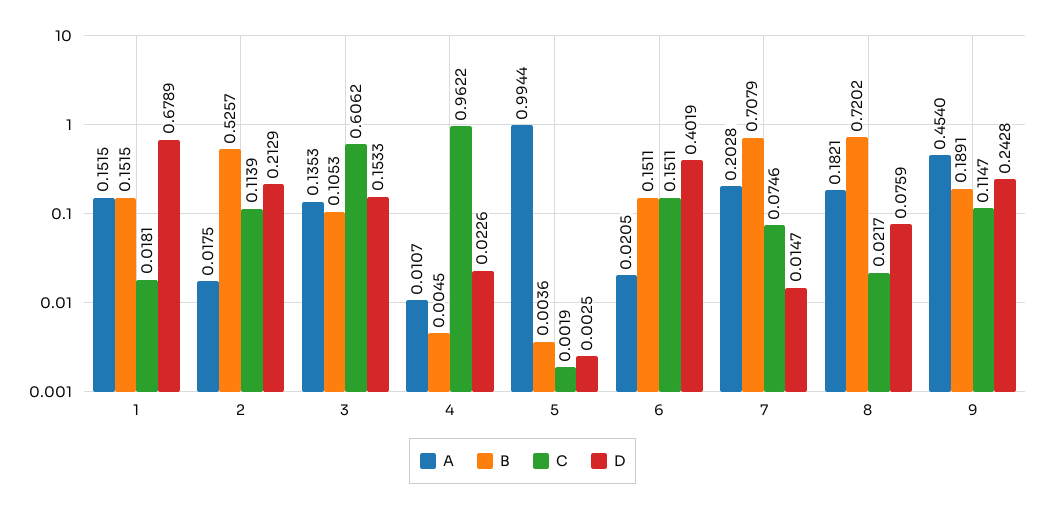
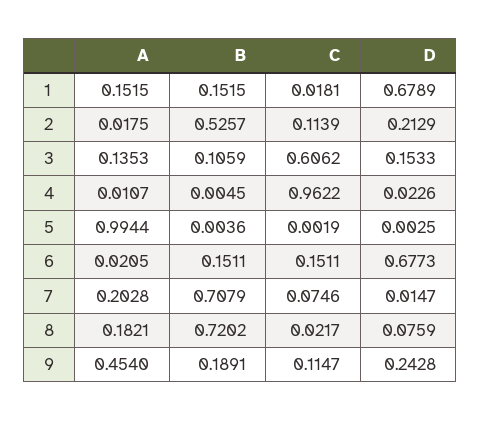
  {
    "A": {
      "1": 0.1515,
      "2": 0.0175,
      "3": 0.1353,
      "4": 0.0107,
      "5": 0.9944,
      "6": 0.0205,
      "7": 0.2028,
      "8": 0.1821,
      "9": 0.454
    },
    "B": {
      "1": 0.1515,
      "2": 0.5257,
-     "3": 0.1053,
+     "3": 0.1059,
      "4": 0.0045,
      "5": 0.0036,
      "6": 0.1511,
      "7": 0.7079,
      "8": 0.7202,
      "9": 0.1891
    },
    "C": {
      "1": 0.0181,
      "2": 0.1139,
      "3": 0.6062,
      "4": 0.9622,
      "5": 0.0019,
      "6": 0.1511,
      "7": 0.0746,
      "8": 0.0217,
      "9": 0.1147
    },
    "D": {
      "1": 0.6789,
      "2": 0.2129,
      "3": 0.1533,
      "4": 0.0226,
      "5": 0.0025,
-     "6": 0.4019,
+     "6": 0.6773,
      "7": 0.0147,
      "8": 0.0759,
      "9": 0.2428
    }
  }

